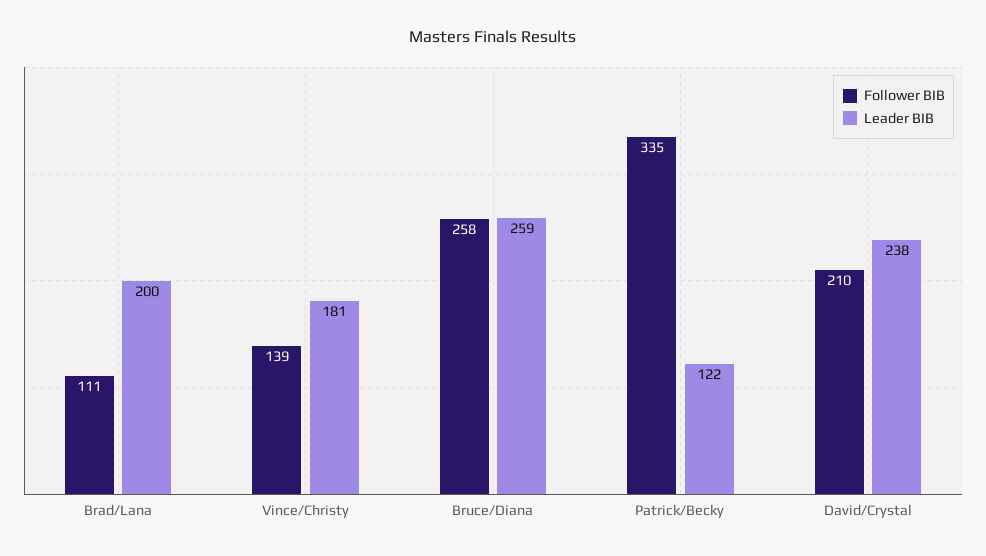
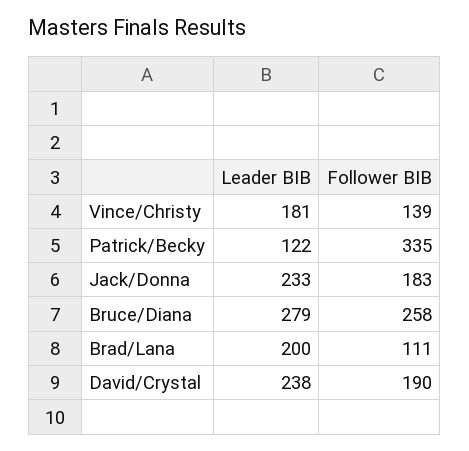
  {
    "Follower BIB": {
      "Brad/Lana": 111,
      "Vince/Christy": 139,
      "Bruce/Diana": 258,
      "Patrick/Becky": 335,
-     "David/Crystal": 210
+     "David/Crystal": 190,
+     "Jack/Donna": 183
    },
    "Leader BIB": {
      "Brad/Lana": 200,
      "Vince/Christy": 181,
-     "Bruce/Diana": 259,
+     "Bruce/Diana": 279,
      "Patrick/Becky": 122,
-     "David/Crystal": 238
+     "David/Crystal": 238,
+     "Jack/Donna": 233
    }
  }

